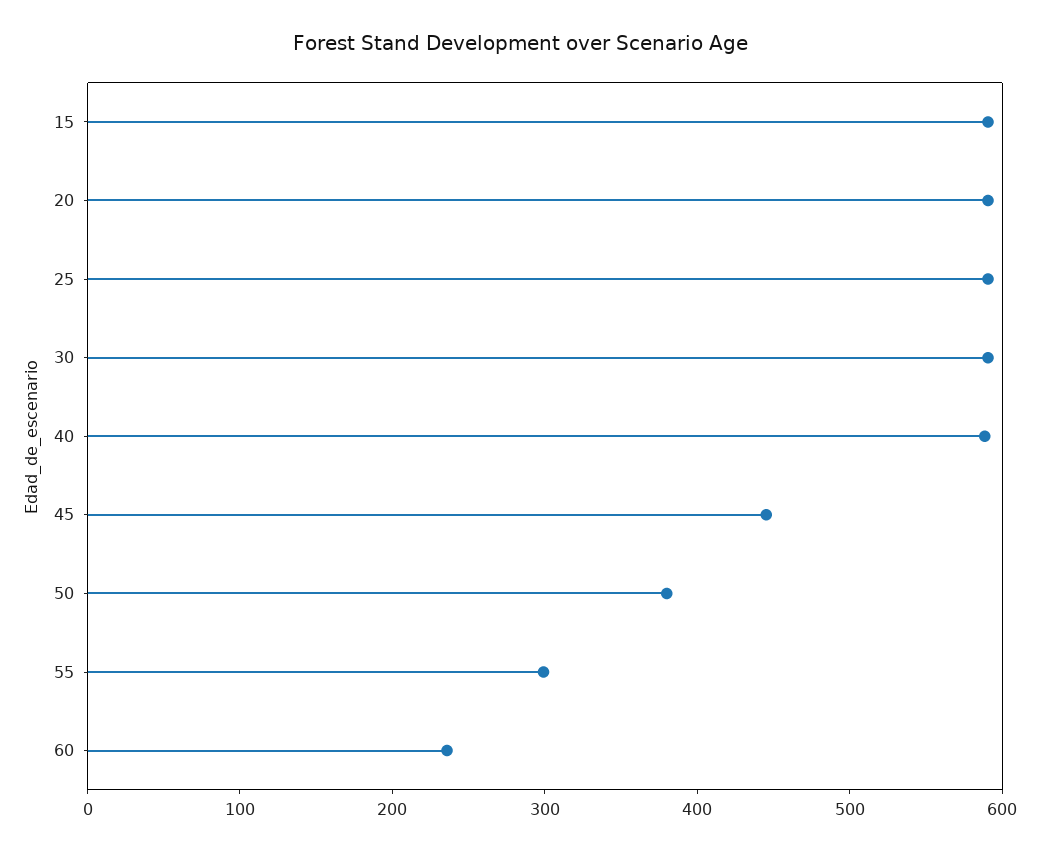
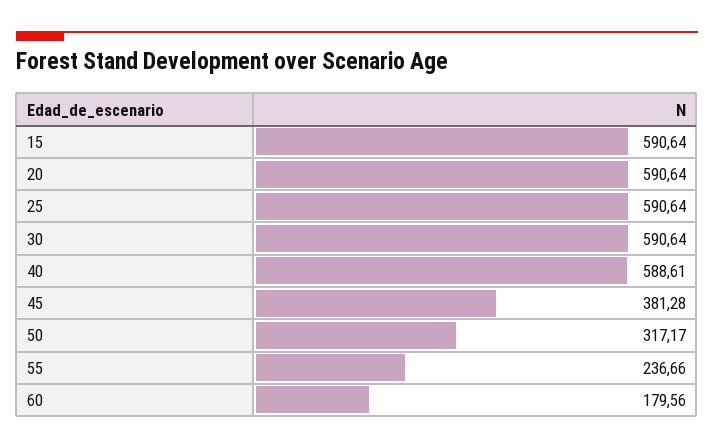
  {
    "15": 590.64,
    "20": 590.64,
    "25": 590.64,
    "30": 590.64,
    "40": 588.61,
-   "45": 440,
+   "45": 381.28,
-   "50": 380,
+   "50": 317.17,
-   "55": 300,
+   "55": 236.66,
-   "60": 240
+   "60": 179.56
  }

